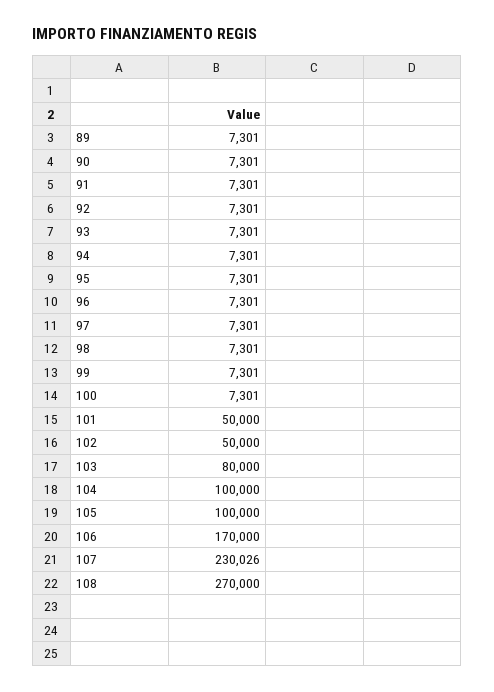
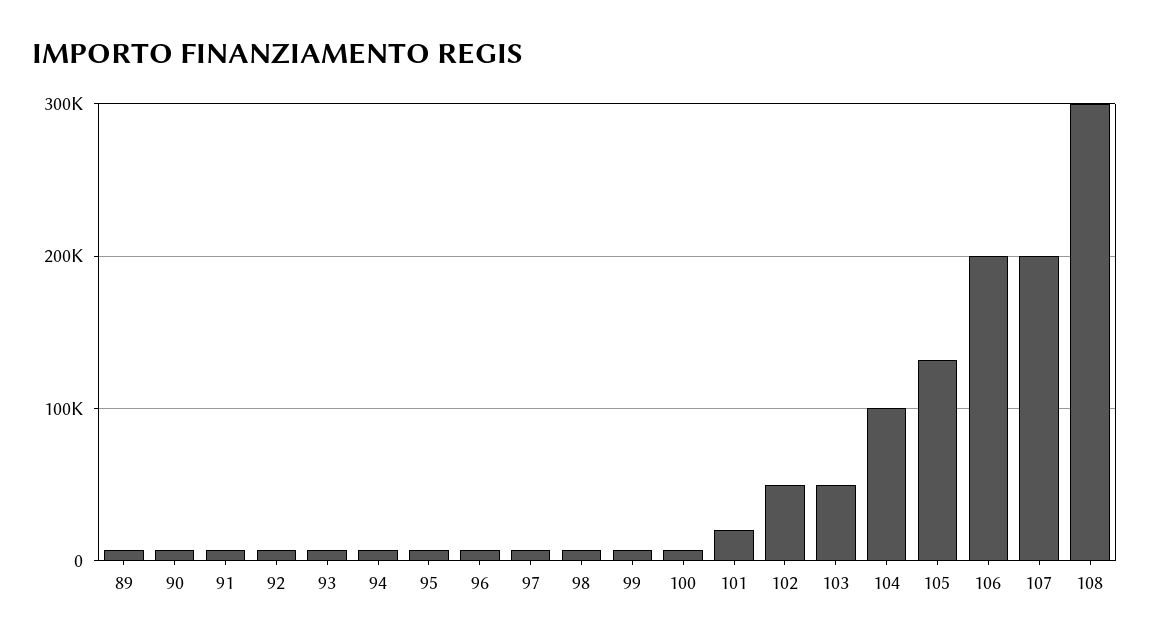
  {
    "89": 7301,
    "90": 7301,
    "91": 7301,
    "92": 7301,
    "93": 7301,
    "94": 7301,
    "95": 7301,
    "96": 7301,
    "97": 7301,
    "98": 7301,
    "99": 7301,
    "100": 7301,
-   "101": 50000,
+   "101": 20000,
    "102": 50000,
-   "103": 80000,
+   "103": 50000,
    "104": 100000,
-   "105": 100000,
+   "105": 130000,
-   "106": 170000,
+   "106": 200000,
-   "107": 230026,
+   "107": 200000,
-   "108": 270000
+   "108": 300000
  }

